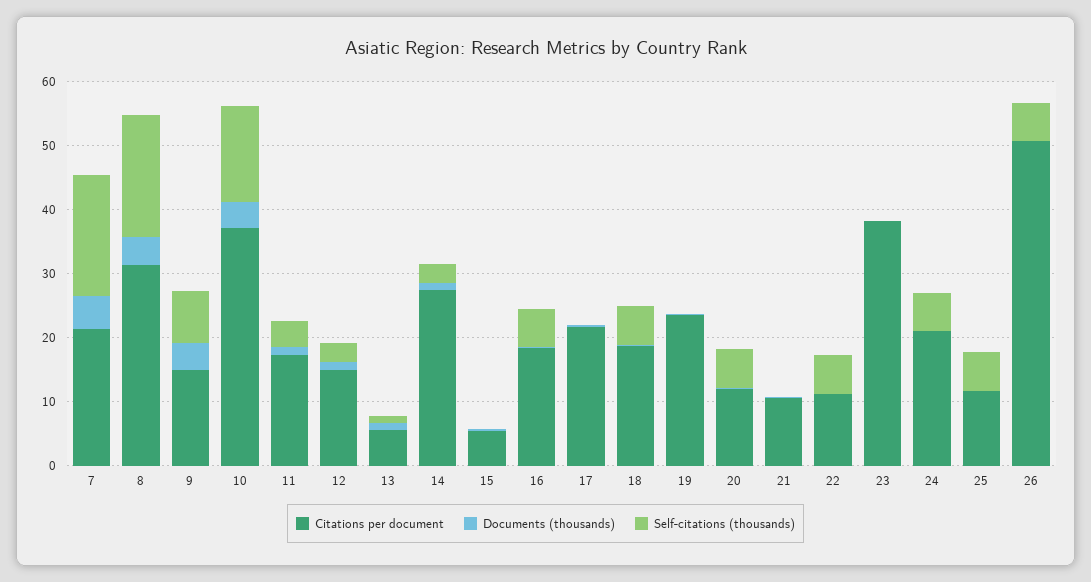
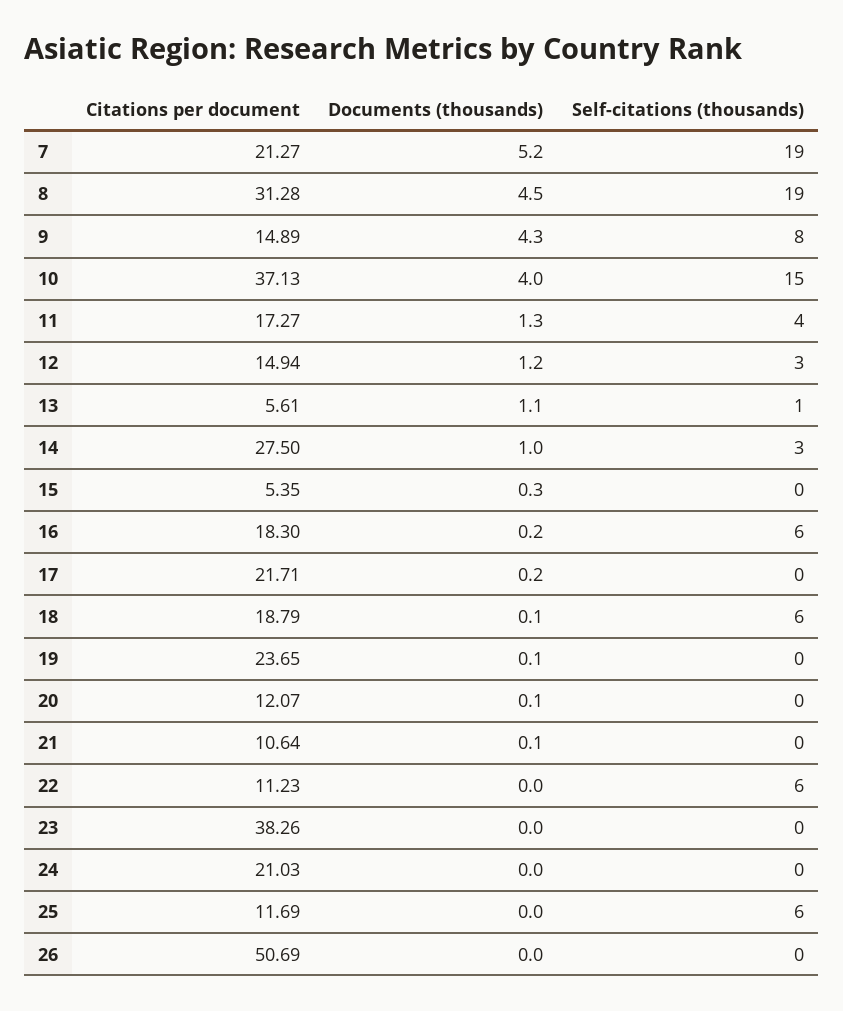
  {
    "Citations per document": {
      "7": 21.27,
      "8": 31.28,
      "9": 14.89,
      "10": 37.13,
      "11": 17.27,
      "12": 14.94,
      "13": 5.61,
      "14": 27.5,
      "15": 5.35,
      "16": 18.3,
      "17": 21.71,
      "18": 18.79,
      "19": 23.65,
      "20": 12.07,
      "21": 10.64,
      "22": 11.23,
      "23": 38.26,
      "24": 21.03,
      "25": 11.69,
      "26": 50.69
    },
    "Documents (thousands)": {
      "7": 5.2,
      "8": 4.5,
      "9": 4.3,
      "10": 4,
      "11": 1.3,
      "12": 1.2,
      "13": 1.1,
      "14": 1,
      "15": 0.3,
      "16": 0.2,
      "17": 0.2,
      "18": 0.1,
      "19": 0.1,
      "20": 0.1,
      "21": 0.1,
      "22": 0,
      "23": 0,
      "24": 0,
      "25": 0,
      "26": 0
    },
    "Self-citations (thousands)": {
      "7": 19,
      "8": 19,
      "9": 8,
      "10": 15,
      "11": 4,
      "12": 3,
      "13": 1,
      "14": 3,
      "15": 0,
      "16": 6,
      "17": 0,
      "18": 6,
      "19": 0,
-     "20": 6,
+     "20": 0,
      "21": 0,
      "22": 6,
      "23": 0,
-     "24": 6,
+     "24": 0,
      "25": 6,
-     "26": 6
+     "26": 0
    }
  }

